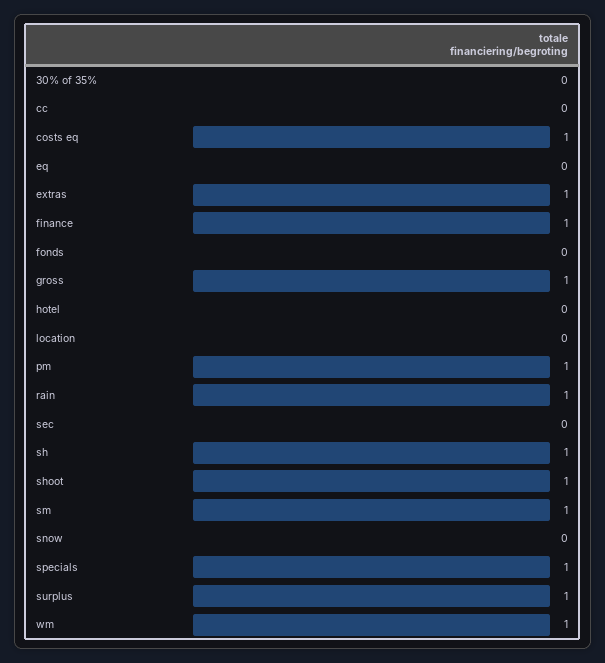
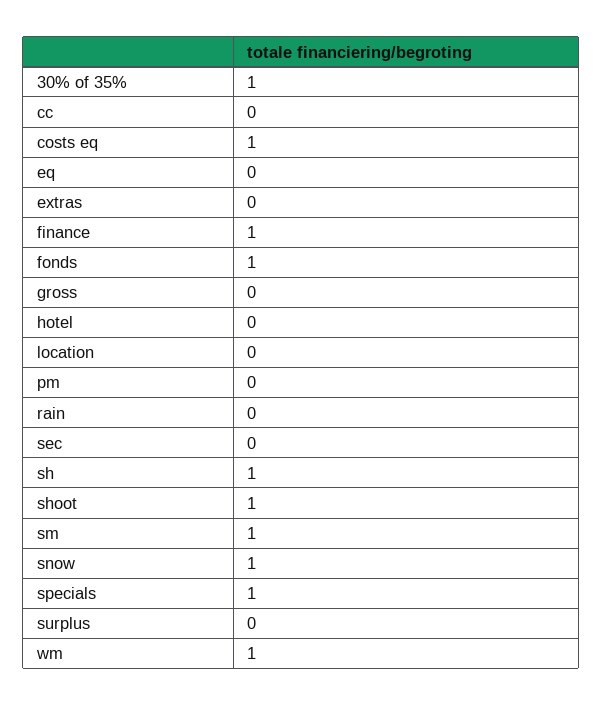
  {
-   "30% of 35%": 0,
+   "30% of 35%": 1,
    "cc": 0,
    "costs eq": 1,
    "eq": 0,
-   "extras": 1,
+   "extras": 0,
    "finance": 1,
-   "fonds": 0,
+   "fonds": 1,
-   "gross": 1,
+   "gross": 0,
    "hotel": 0,
    "location": 0,
-   "pm": 1,
+   "pm": 0,
-   "rain": 1,
+   "rain": 0,
    "sec": 0,
    "sh": 1,
    "shoot": 1,
    "sm": 1,
-   "snow": 0,
+   "snow": 1,
    "specials": 1,
-   "surplus": 1,
+   "surplus": 0,
    "wm": 1
  }

